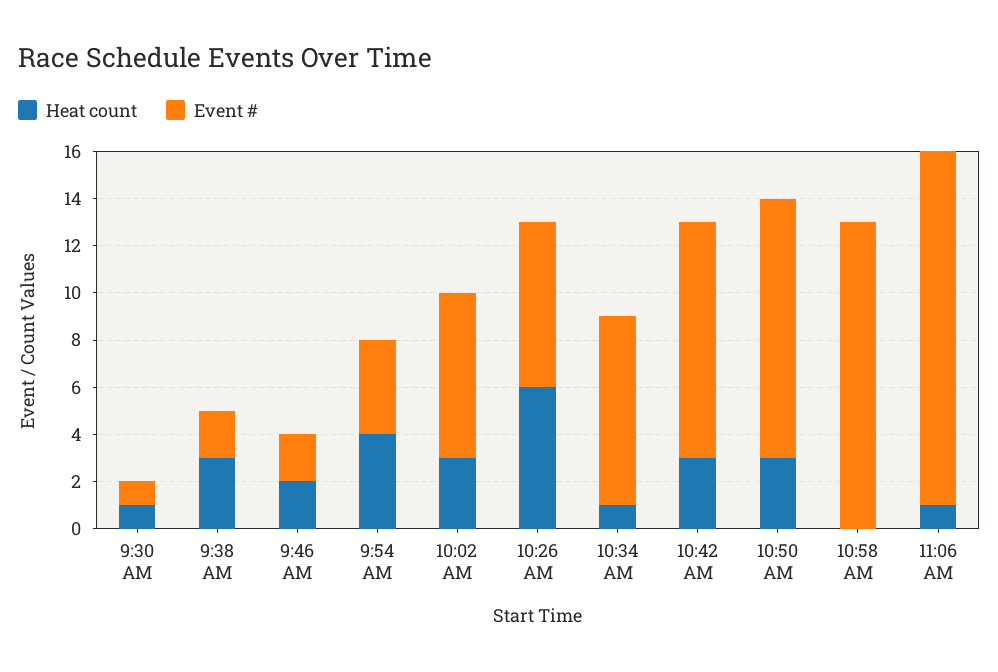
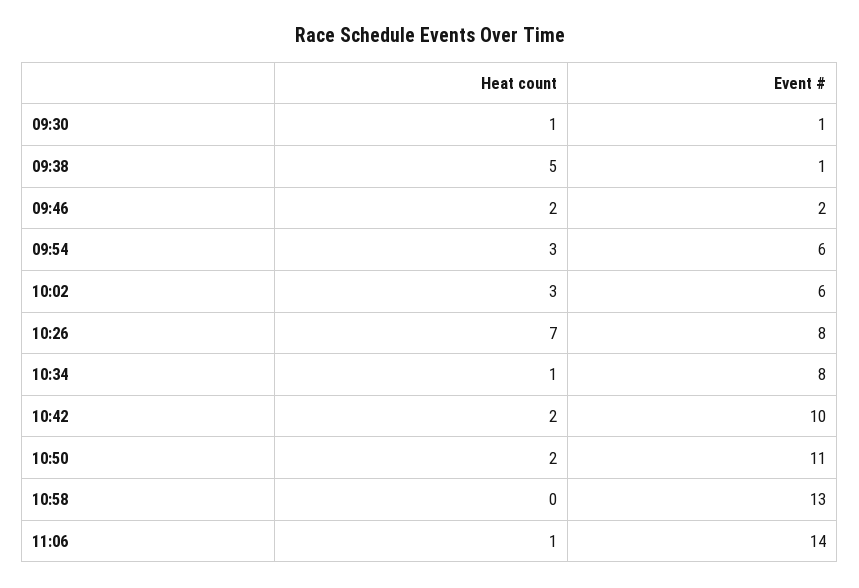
  {
    "Heat count": {
      "9:30 AM": 1,
-     "9:38 AM": 3,
+     "9:38 AM": 5,
      "9:46 AM": 2,
-     "9:54 AM": 4,
+     "9:54 AM": 3,
      "10:02 AM": 3,
-     "10:26 AM": 6,
+     "10:26 AM": 7,
      "10:34 AM": 1,
-     "10:42 AM": 3,
+     "10:42 AM": 2,
-     "10:50 AM": 3,
+     "10:50 AM": 2,
      "10:58 AM": 0,
      "11:06 AM": 1
    },
    "Event #": {
      "9:30 AM": 1,
-     "9:38 AM": 2,
+     "9:38 AM": 1,
      "9:46 AM": 2,
-     "9:54 AM": 4,
+     "9:54 AM": 6,
-     "10:02 AM": 7,
+     "10:02 AM": 6,
-     "10:26 AM": 7,
+     "10:26 AM": 8,
      "10:34 AM": 8,
      "10:42 AM": 10,
      "10:50 AM": 11,
      "10:58 AM": 13,
-     "11:06 AM": 15
+     "11:06 AM": 14
    }
  }

